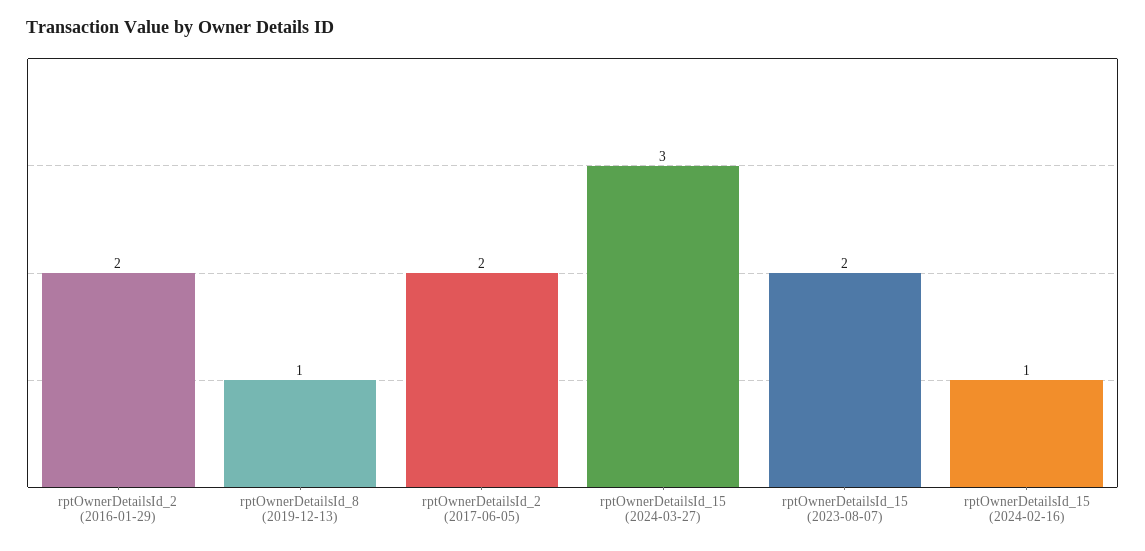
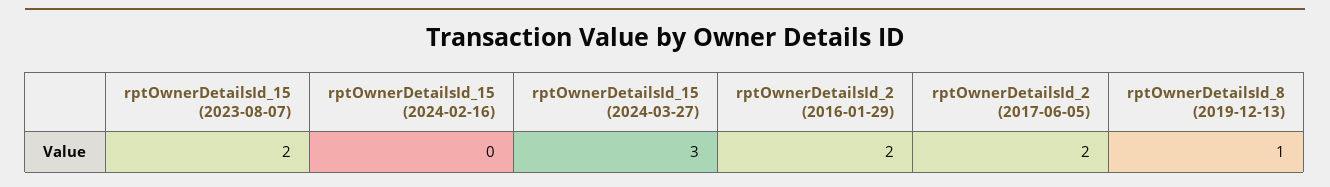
  {
    "rptOwnerDetailsId_2 (2016-01-29)": 2,
    "rptOwnerDetailsId_8 (2019-12-13)": 1,
    "rptOwnerDetailsId_2 (2017-06-05)": 2,
    "rptOwnerDetailsId_15 (2024-03-27)": 3,
    "rptOwnerDetailsId_15 (2023-08-07)": 2,
-   "rptOwnerDetailsId_15 (2024-02-16)": 1
+   "rptOwnerDetailsId_15 (2024-02-16)": 0
  }

